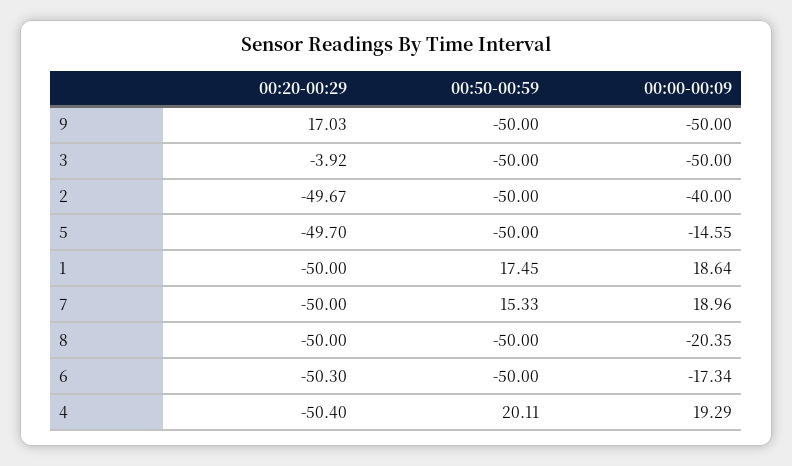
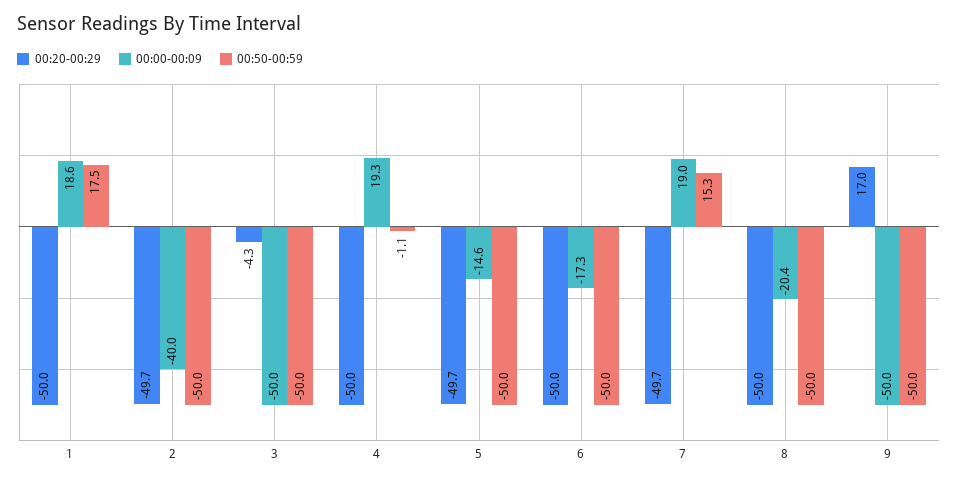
  {
    "00:20-00:29": {
      "9": 17.03,
-     "3": -3.92,
+     "3": -4.3,
      "2": -49.67,
      "5": -49.7,
      "1": -50,
-     "7": -50,
+     "7": -49.7,
      "8": -50,
-     "6": -50.3,
+     "6": -50,
-     "4": -50.4
+     "4": -50
    },
    "00:50-00:59": {
      "9": -50,
      "3": -50,
      "2": -50,
      "5": -50,
      "1": 17.45,
      "7": 15.33,
      "8": -50,
      "6": -50,
-     "4": 20.11
+     "4": -1.1
    },
    "00:00-00:09": {
      "9": -50,
      "3": -50,
      "2": -40,
      "5": -14.55,
      "1": 18.64,
      "7": 18.96,
      "8": -20.35,
      "6": -17.34,
      "4": 19.29
    }
  }

